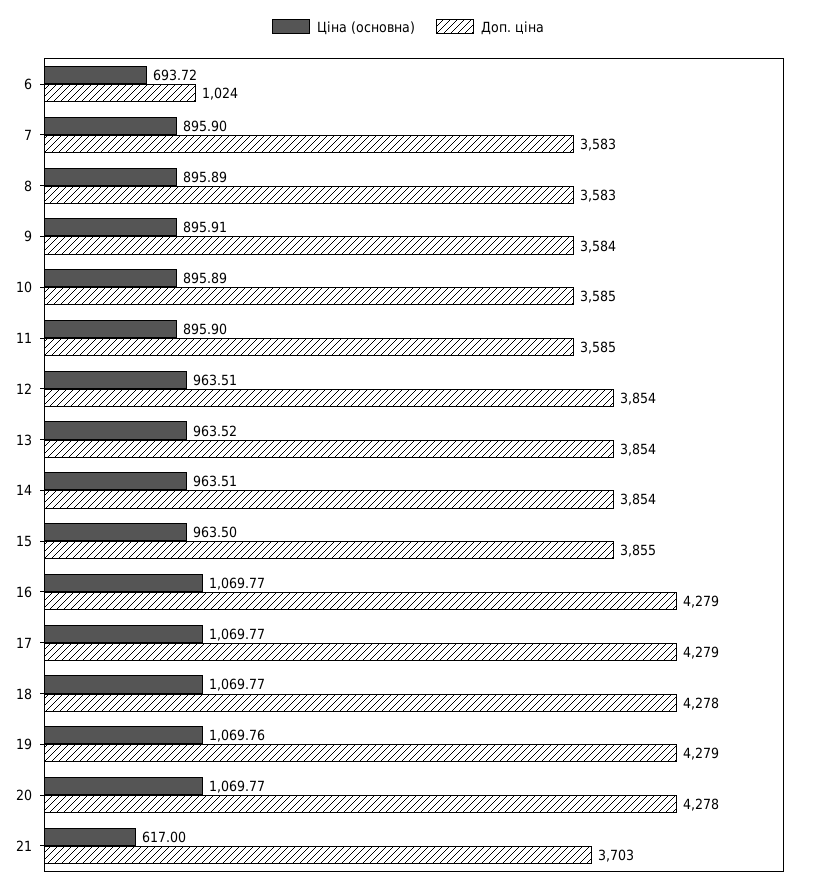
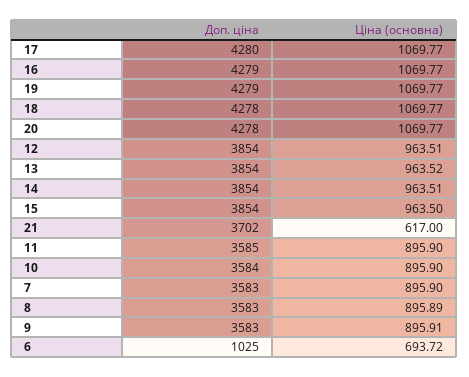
  {
    "Ціна (основна)": {
      "6": 693.72,
      "7": 895.9,
      "8": 895.89,
      "9": 895.91,
-     "10": 895.89,
+     "10": 895.9,
      "11": 895.9,
      "12": 963.51,
      "13": 963.52,
      "14": 963.51,
      "15": 963.5,
      "16": 1069.77,
      "17": 1069.77,
      "18": 1069.77,
-     "19": 1069.76,
+     "19": 1069.77,
      "20": 1069.77,
      "21": 617
    },
    "Доп. ціна": {
-     "6": 1024,
+     "6": 1025,
      "7": 3583,
      "8": 3583,
-     "9": 3584,
+     "9": 3583,
-     "10": 3585,
+     "10": 3584,
      "11": 3585,
      "12": 3854,
      "13": 3854,
      "14": 3854,
-     "15": 3855,
+     "15": 3854,
      "16": 4279,
-     "17": 4279,
+     "17": 4280,
      "18": 4278,
      "19": 4279,
      "20": 4278,
-     "21": 3703
+     "21": 3702
    }
  }

